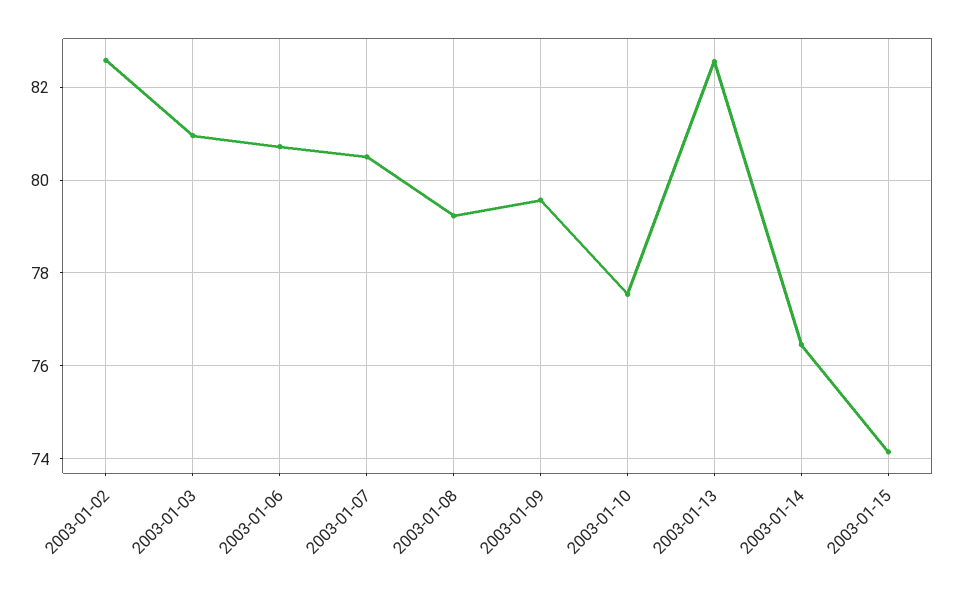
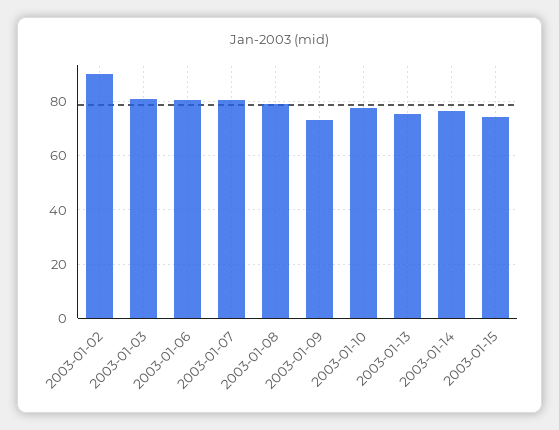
  {
-   "2003-01-02": 82.6,
+   "2003-01-02": 90,
    "2003-01-03": 81,
    "2003-01-06": 80.8,
    "2003-01-07": 80.6,
    "2003-01-08": 79.2,
-   "2003-01-09": 79.6,
+   "2003-01-09": 72.5,
    "2003-01-10": 77.6,
-   "2003-01-13": 82.6,
+   "2003-01-13": 75,
    "2003-01-14": 76.4,
    "2003-01-15": 74.2
  }

